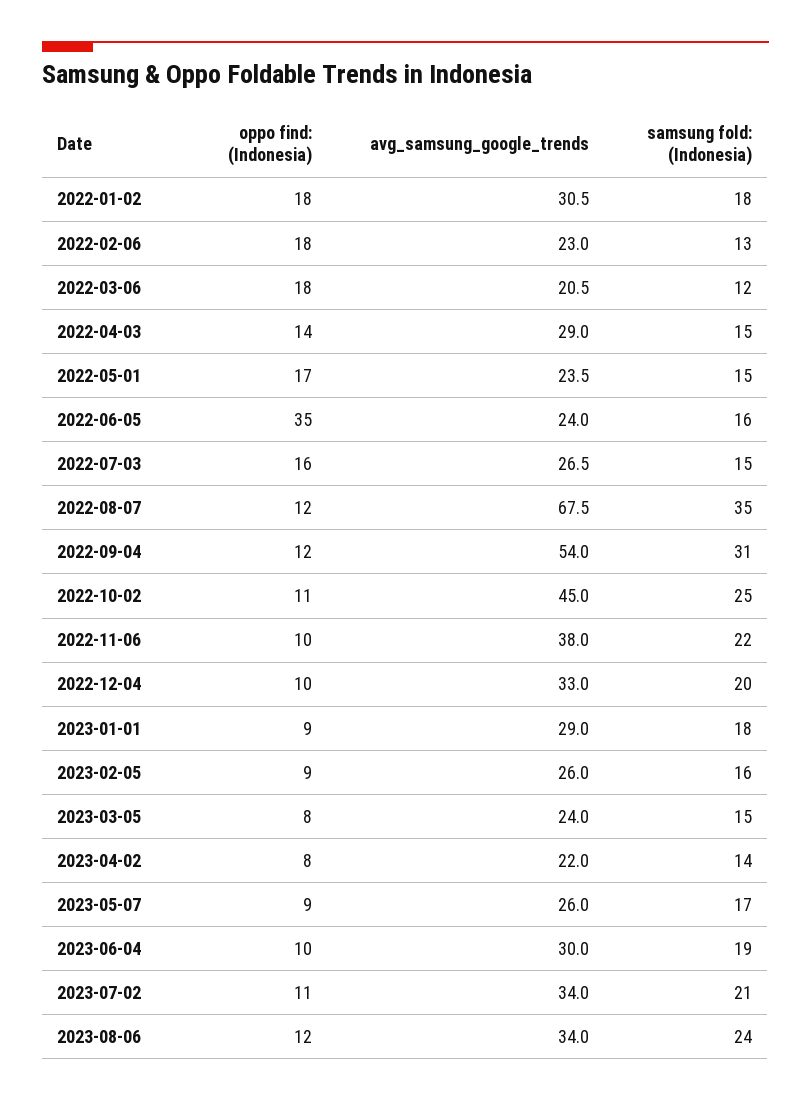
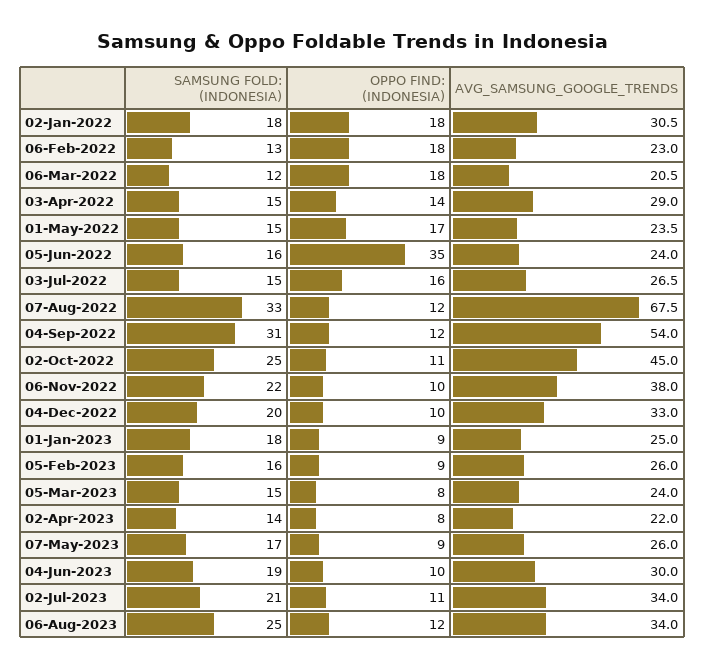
  {
    "oppo find: (Indonesia)": {
      "2022-01-02": 18,
      "2022-02-06": 18,
      "2022-03-06": 18,
      "2022-04-03": 14,
      "2022-05-01": 17,
      "2022-06-05": 35,
      "2022-07-03": 16,
      "2022-08-07": 12,
      "2022-09-04": 12,
      "2022-10-02": 11,
      "2022-11-06": 10,
      "2022-12-04": 10,
      "2023-01-01": 9,
      "2023-02-05": 9,
      "2023-03-05": 8,
      "2023-04-02": 8,
      "2023-05-07": 9,
      "2023-06-04": 10,
      "2023-07-02": 11,
      "2023-08-06": 12
    },
    "avg_samsung_google_trends": {
      "2022-01-02": 30.5,
      "2022-02-06": 23,
      "2022-03-06": 20.5,
      "2022-04-03": 29,
      "2022-05-01": 23.5,
      "2022-06-05": 24,
      "2022-07-03": 26.5,
      "2022-08-07": 67.5,
      "2022-09-04": 54,
      "2022-10-02": 45,
      "2022-11-06": 38,
      "2022-12-04": 33,
-     "2023-01-01": 29,
+     "2023-01-01": 25,
      "2023-02-05": 26,
      "2023-03-05": 24,
      "2023-04-02": 22,
      "2023-05-07": 26,
      "2023-06-04": 30,
      "2023-07-02": 34,
      "2023-08-06": 34
    },
    "samsung fold: (Indonesia)": {
      "2022-01-02": 18,
      "2022-02-06": 13,
      "2022-03-06": 12,
      "2022-04-03": 15,
      "2022-05-01": 15,
      "2022-06-05": 16,
      "2022-07-03": 15,
-     "2022-08-07": 35,
+     "2022-08-07": 33,
      "2022-09-04": 31,
      "2022-10-02": 25,
      "2022-11-06": 22,
      "2022-12-04": 20,
      "2023-01-01": 18,
      "2023-02-05": 16,
      "2023-03-05": 15,
      "2023-04-02": 14,
      "2023-05-07": 17,
      "2023-06-04": 19,
      "2023-07-02": 21,
-     "2023-08-06": 24
+     "2023-08-06": 25
    }
  }

